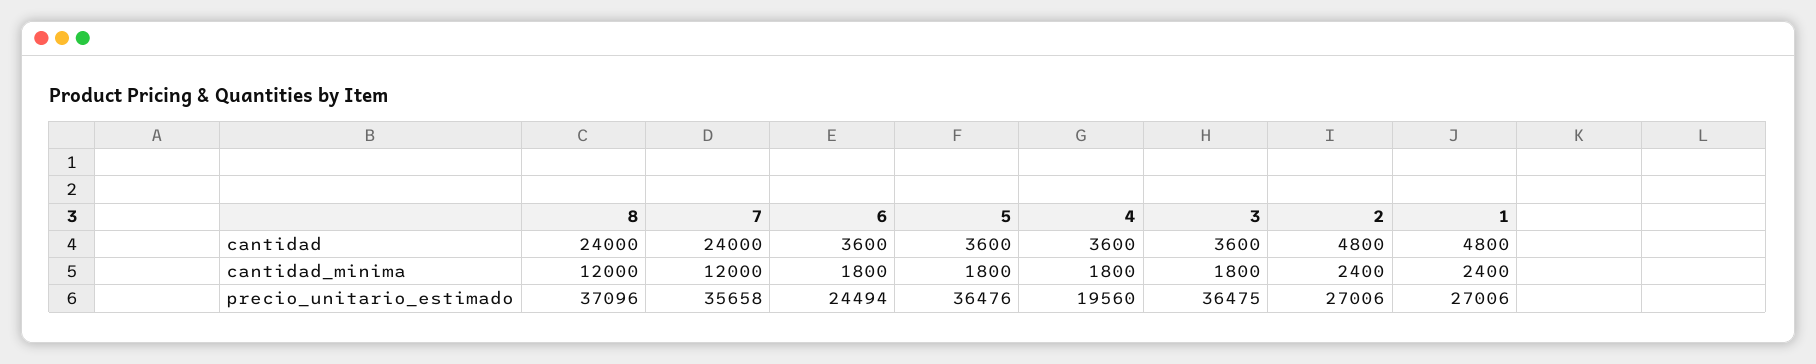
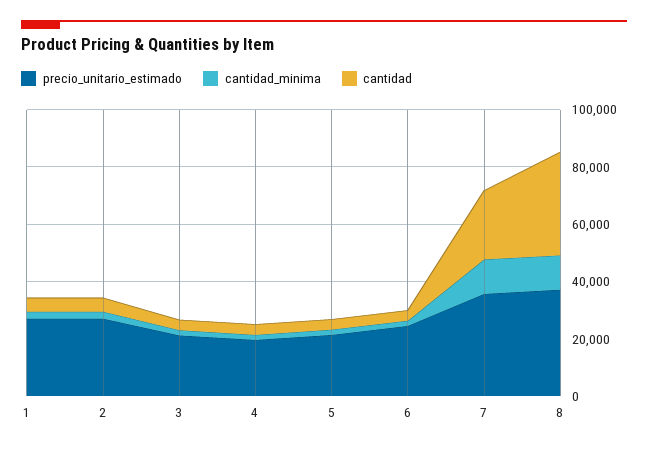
  {
    "cantidad": {
-     "8": 24000,
+     "8": 35000,
      "7": 24000,
      "6": 3600,
      "5": 3600,
      "4": 3600,
      "3": 3600,
      "2": 4800,
      "1": 4800
    },
    "cantidad_minima": {
      "8": 12000,
      "7": 12000,
      "6": 1800,
      "5": 1800,
      "4": 1800,
      "3": 1800,
      "2": 2400,
      "1": 2400
    },
    "precio_unitario_estimado": {
      "8": 37096,
      "7": 35658,
      "6": 24494,
-     "5": 36476,
+     "5": 20000,
      "4": 19560,
-     "3": 36475,
+     "3": 20000,
      "2": 27006,
      "1": 27006
    }
  }

